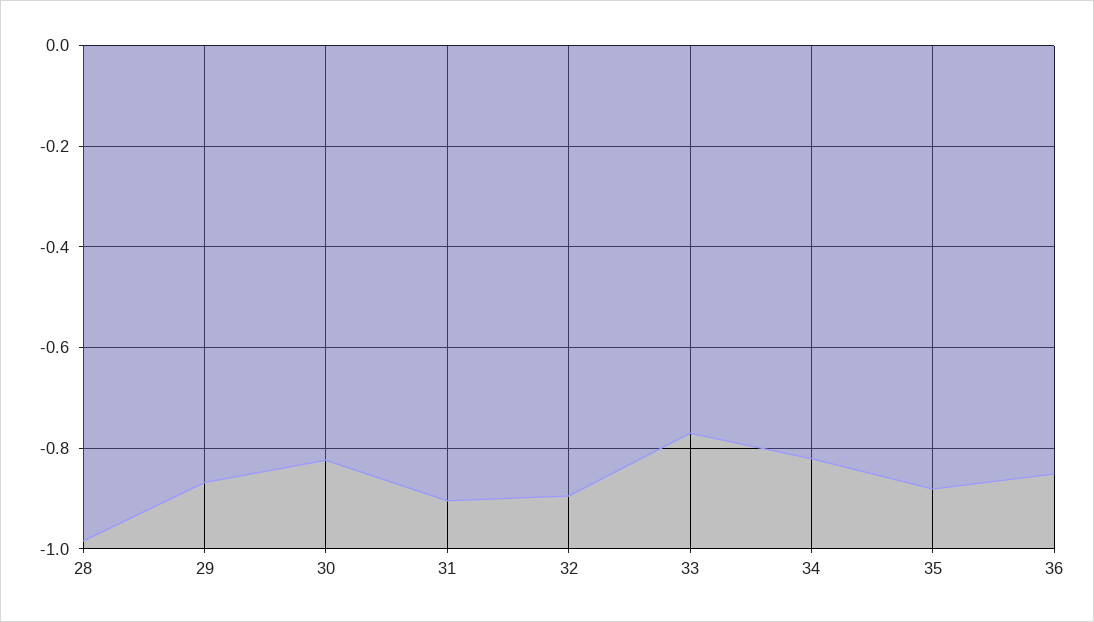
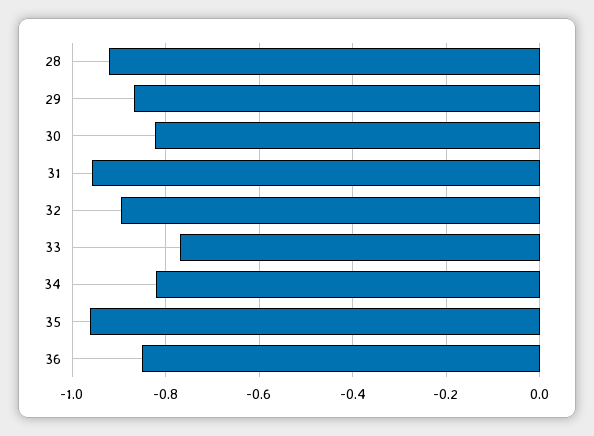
  {
-   "28": -0.98,
+   "28": -0.92,
    "29": -0.86,
    "30": -0.82,
-   "31": -0.9,
+   "31": -0.96,
    "32": -0.9,
    "33": -0.78,
    "34": -0.82,
-   "35": -0.88,
+   "35": -0.96,
    "36": -0.86
  }

